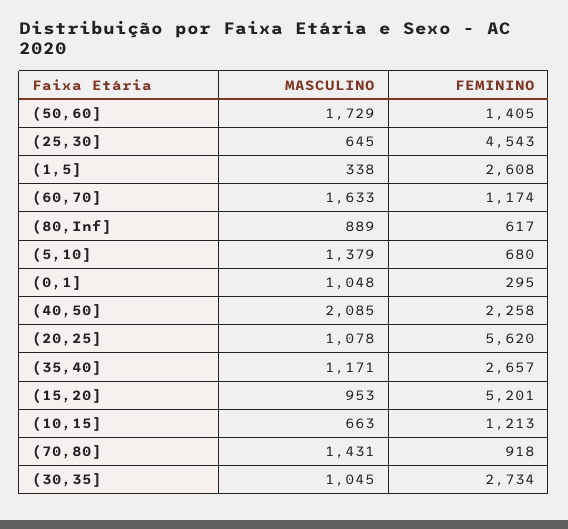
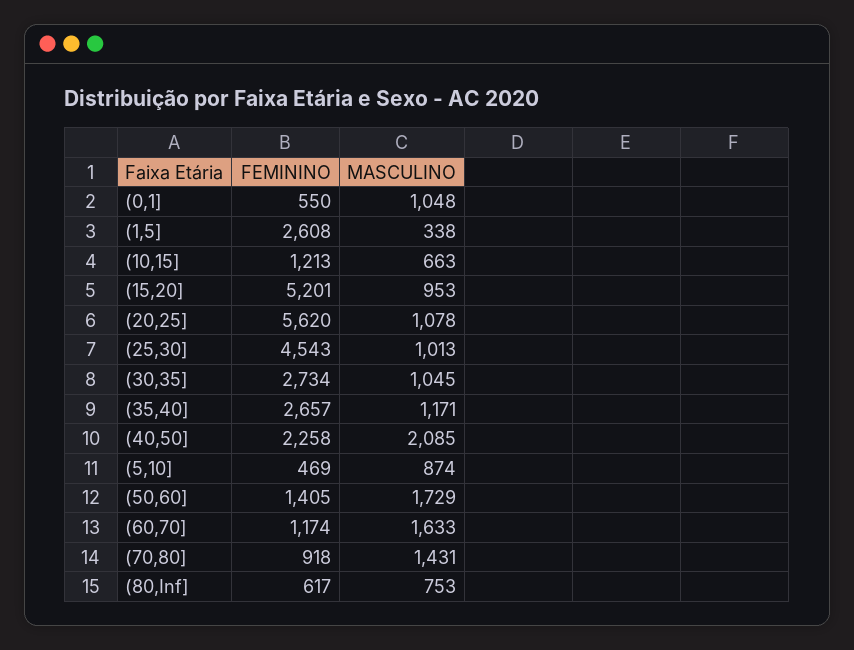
  {
    "MASCULINO": {
      "(50,60]": 1729,
-     "(25,30]": 645,
+     "(25,30]": 1013,
      "(1,5]": 338,
      "(60,70]": 1633,
-     "(80,Inf]": 889,
+     "(80,Inf]": 753,
-     "(5,10]": 1379,
+     "(5,10]": 874,
      "(0,1]": 1048,
      "(40,50]": 2085,
      "(20,25]": 1078,
      "(35,40]": 1171,
      "(15,20]": 953,
      "(10,15]": 663,
      "(70,80]": 1431,
      "(30,35]": 1045
    },
    "FEMININO": {
      "(50,60]": 1405,
      "(25,30]": 4543,
      "(1,5]": 2608,
      "(60,70]": 1174,
      "(80,Inf]": 617,
-     "(5,10]": 680,
+     "(5,10]": 469,
-     "(0,1]": 295,
+     "(0,1]": 550,
      "(40,50]": 2258,
      "(20,25]": 5620,
      "(35,40]": 2657,
      "(15,20]": 5201,
      "(10,15]": 1213,
      "(70,80]": 918,
      "(30,35]": 2734
    }
  }

